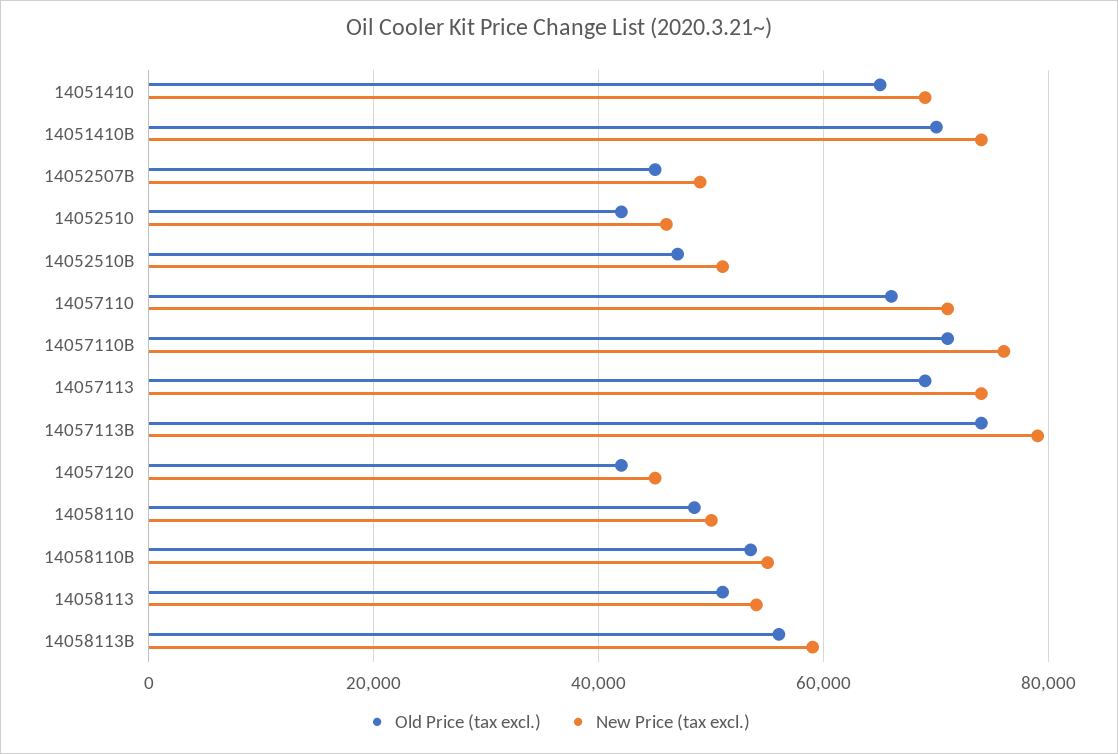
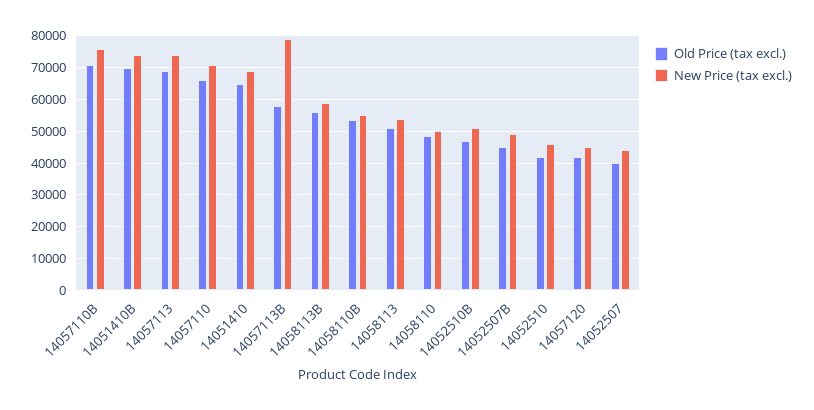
  {
    "Old Price (tax excl.)": {
      "14051410": 66000,
      "14051410B": 70000,
      "14052507B": 46000,
      "14052510": 42000,
      "14052510B": 48000,
      "14057110": 66000,
      "14057110B": 72000,
      "14057113": 70000,
-     "14057113B": 74000,
+     "14057113B": 58000,
      "14057120": 42000,
      "14058110": 48000,
      "14058110B": 54000,
      "14058113": 52000,
-     "14058113B": 56000
+     "14058113B": 56000,
+     "14052507": 40000
    },
    "New Price (tax excl.)": {
      "14051410": 70000,
      "14051410B": 74000,
      "14052507B": 50000,
      "14052510": 46000,
      "14052510B": 52000,
      "14057110": 72000,
      "14057110B": 76000,
      "14057113": 74000,
      "14057113B": 80000,
      "14057120": 46000,
      "14058110": 50000,
      "14058110B": 56000,
      "14058113": 54000,
-     "14058113B": 60000
+     "14058113B": 60000,
+     "14052507": 44000
    }
  }

